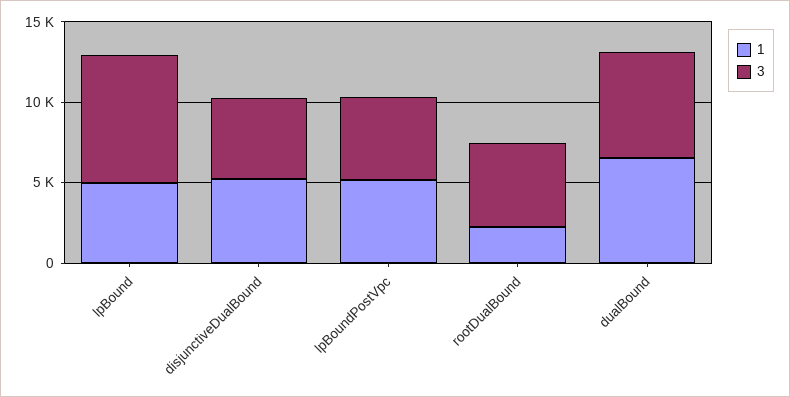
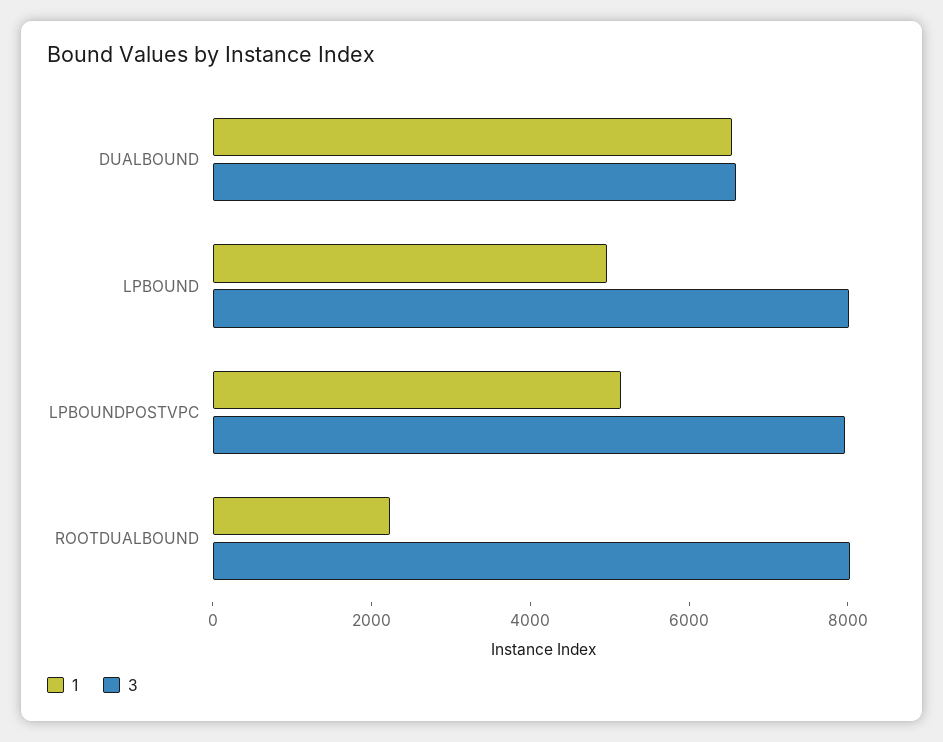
  {
    "1": {
      "lpBound": 5000,
-     "disjunctiveDualBound": 5000,
      "lpBoundPostVpc": 5000,
      "rootDualBound": 2000,
      "dualBound": 6500
    },
    "3": {
      "lpBound": 8000,
-     "disjunctiveDualBound": 5000,
-     "lpBoundPostVpc": 5000,
+     "lpBoundPostVpc": 8000,
-     "rootDualBound": 5000,
+     "rootDualBound": 8000,
      "dualBound": 6500
    }
  }

